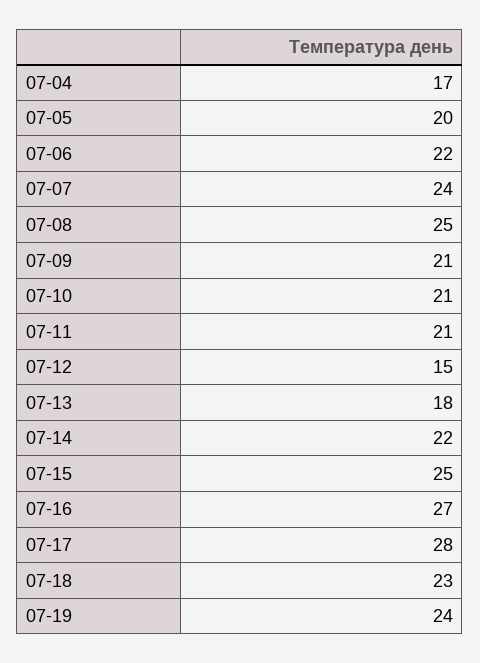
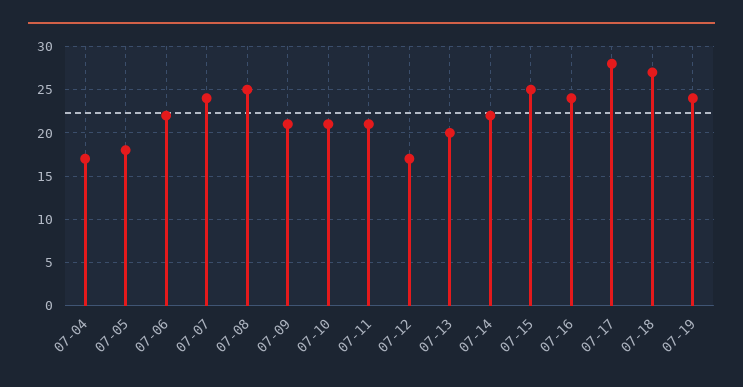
  {
    "07-04": 17,
-   "07-05": 20,
+   "07-05": 18,
    "07-06": 22,
    "07-07": 24,
    "07-08": 25,
    "07-09": 21,
    "07-10": 21,
    "07-11": 21,
-   "07-12": 15,
+   "07-12": 17,
-   "07-13": 18,
+   "07-13": 20,
    "07-14": 22,
    "07-15": 25,
-   "07-16": 27,
+   "07-16": 24,
    "07-17": 28,
-   "07-18": 23,
+   "07-18": 27,
    "07-19": 24
  }

